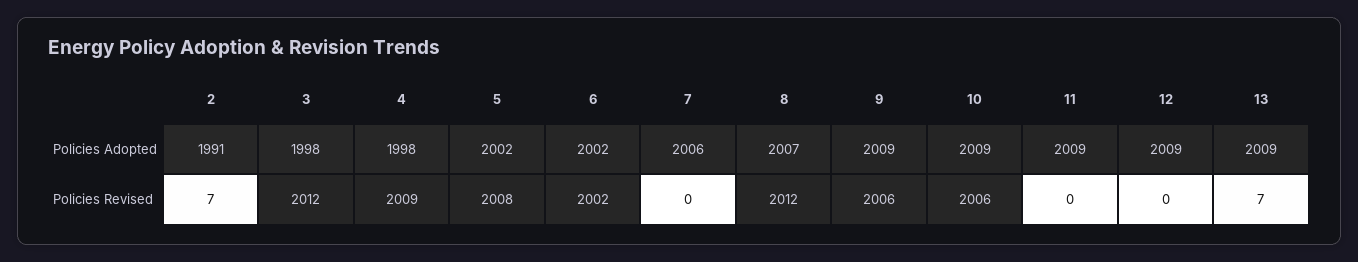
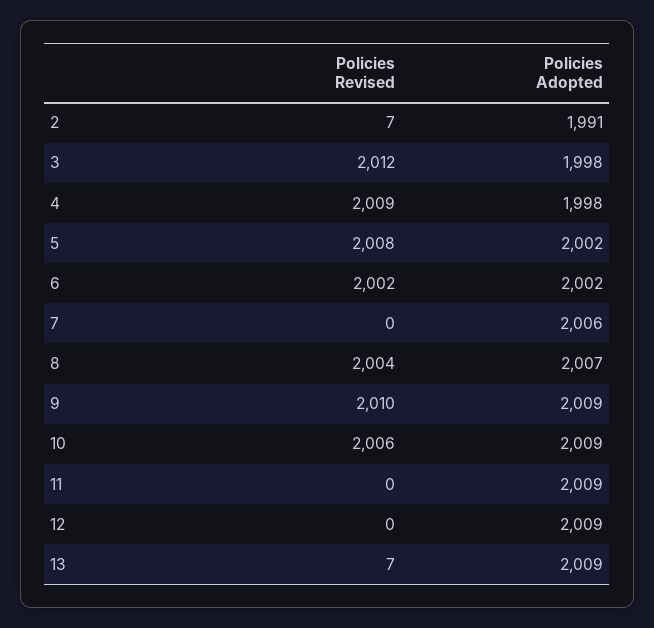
  {
    "2": {
      "Policies Adopted": 1991,
      "Policies Revised": 7
    },
    "3": {
      "Policies Adopted": 1998,
      "Policies Revised": 2012
    },
    "4": {
      "Policies Adopted": 1998,
      "Policies Revised": 2009
    },
    "5": {
      "Policies Adopted": 2002,
      "Policies Revised": 2008
    },
    "6": {
      "Policies Adopted": 2002,
      "Policies Revised": 2002
    },
    "7": {
      "Policies Adopted": 2006,
      "Policies Revised": 0
    },
    "8": {
      "Policies Adopted": 2007,
-     "Policies Revised": 2012
+     "Policies Revised": 2004
    },
    "9": {
      "Policies Adopted": 2009,
-     "Policies Revised": 2006
+     "Policies Revised": 2010
    },
    "10": {
      "Policies Adopted": 2009,
      "Policies Revised": 2006
    },
    "11": {
      "Policies Adopted": 2009,
      "Policies Revised": 0
    },
    "12": {
      "Policies Adopted": 2009,
      "Policies Revised": 0
    },
    "13": {
      "Policies Adopted": 2009,
      "Policies Revised": 7
    }
  }

